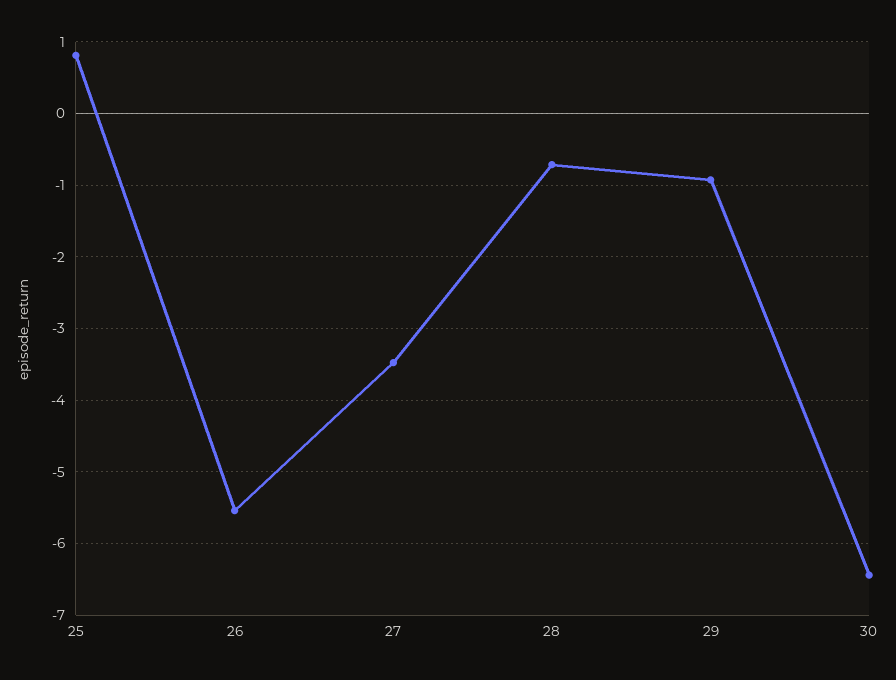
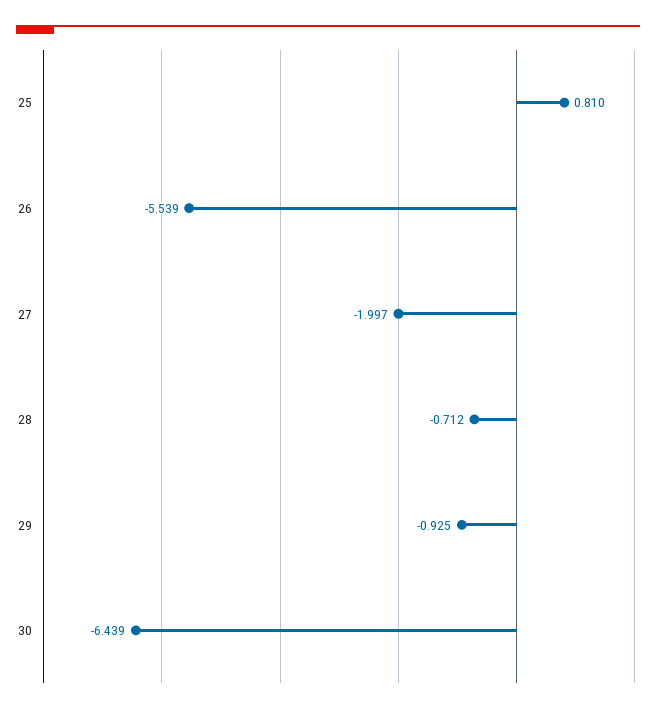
  {
    "25": 0.81,
    "26": -5.539,
-   "27": -3.5,
+   "27": -1.997,
    "28": -0.712,
    "29": -0.925,
    "30": -6.439
  }

